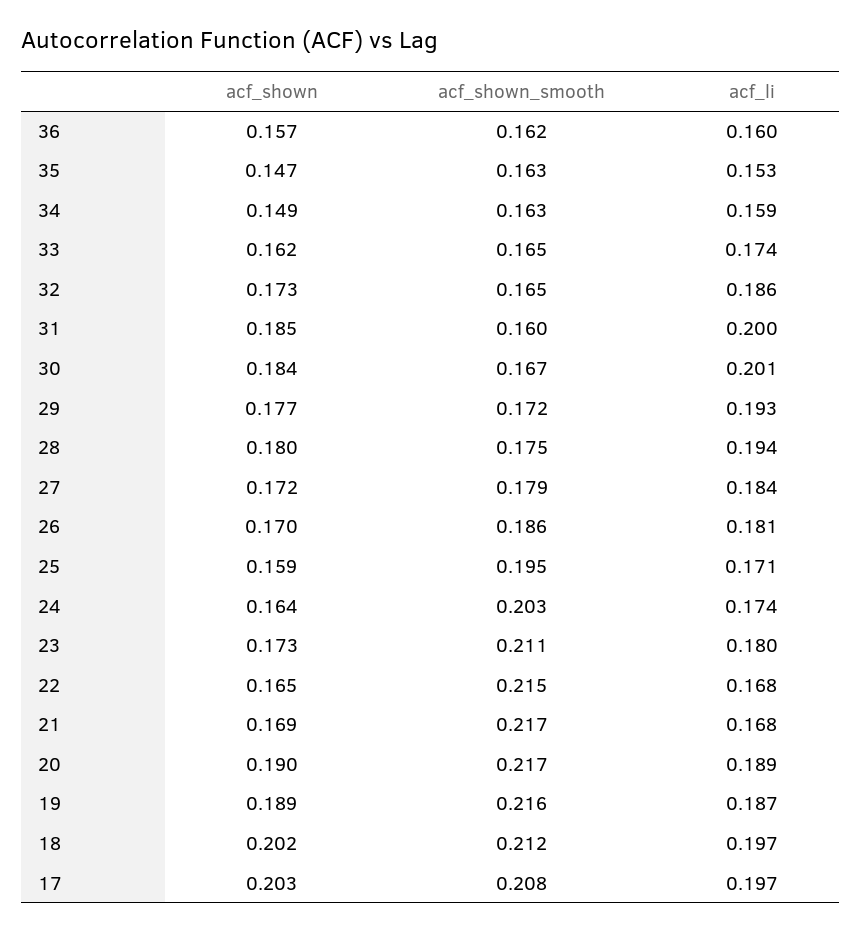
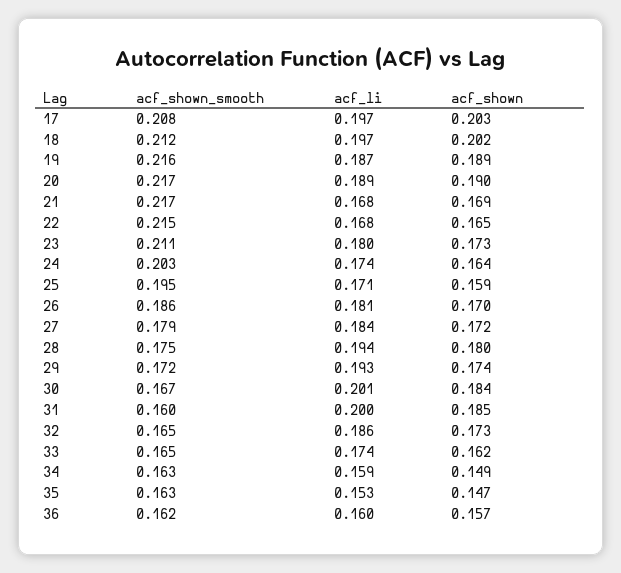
  {
    "acf_shown": {
      "36": 0.157,
      "35": 0.147,
      "34": 0.149,
      "33": 0.162,
      "32": 0.173,
      "31": 0.185,
      "30": 0.184,
-     "29": 0.177,
+     "29": 0.174,
      "28": 0.18,
      "27": 0.172,
      "26": 0.17,
      "25": 0.159,
      "24": 0.164,
      "23": 0.173,
      "22": 0.165,
      "21": 0.169,
      "20": 0.19,
      "19": 0.189,
      "18": 0.202,
      "17": 0.203
    },
    "acf_shown_smooth": {
      "36": 0.162,
      "35": 0.163,
      "34": 0.163,
      "33": 0.165,
      "32": 0.165,
      "31": 0.16,
      "30": 0.167,
      "29": 0.172,
      "28": 0.175,
      "27": 0.179,
      "26": 0.186,
      "25": 0.195,
      "24": 0.203,
      "23": 0.211,
      "22": 0.215,
      "21": 0.217,
      "20": 0.217,
      "19": 0.216,
      "18": 0.212,
      "17": 0.208
    },
    "acf_li": {
      "36": 0.16,
      "35": 0.153,
      "34": 0.159,
      "33": 0.174,
      "32": 0.186,
      "31": 0.2,
      "30": 0.201,
      "29": 0.193,
      "28": 0.194,
      "27": 0.184,
      "26": 0.181,
      "25": 0.171,
      "24": 0.174,
      "23": 0.18,
      "22": 0.168,
      "21": 0.168,
      "20": 0.189,
      "19": 0.187,
      "18": 0.197,
      "17": 0.197
    }
  }

